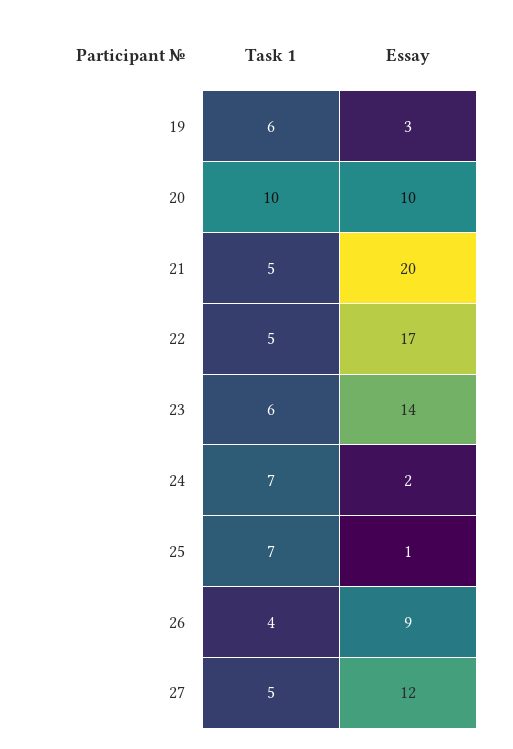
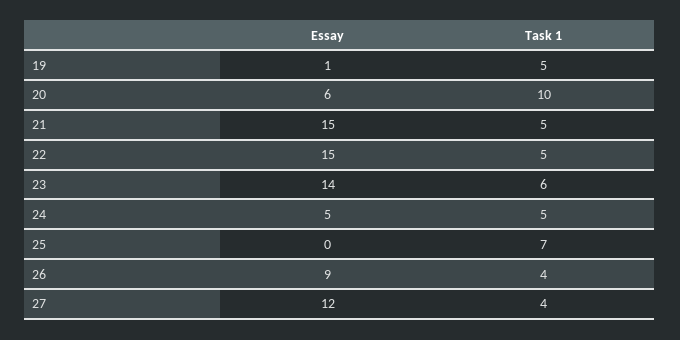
  {
    "Task 1": {
-     "19": 6,
+     "19": 5,
      "20": 10,
      "21": 5,
      "22": 5,
      "23": 6,
-     "24": 7,
+     "24": 5,
      "25": 7,
      "26": 4,
-     "27": 5
+     "27": 4
    },
    "Essay": {
-     "19": 3,
+     "19": 1,
-     "20": 10,
+     "20": 6,
-     "21": 20,
+     "21": 15,
-     "22": 17,
+     "22": 15,
      "23": 14,
-     "24": 2,
+     "24": 5,
-     "25": 1,
+     "25": 0,
      "26": 9,
      "27": 12
    }
  }

